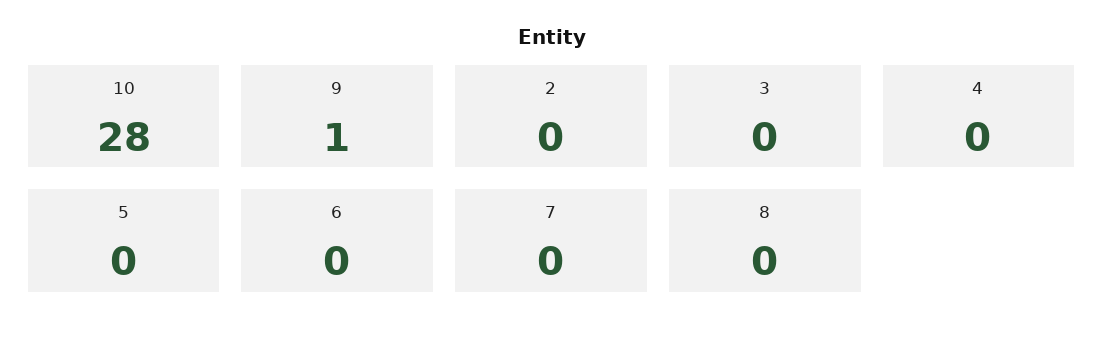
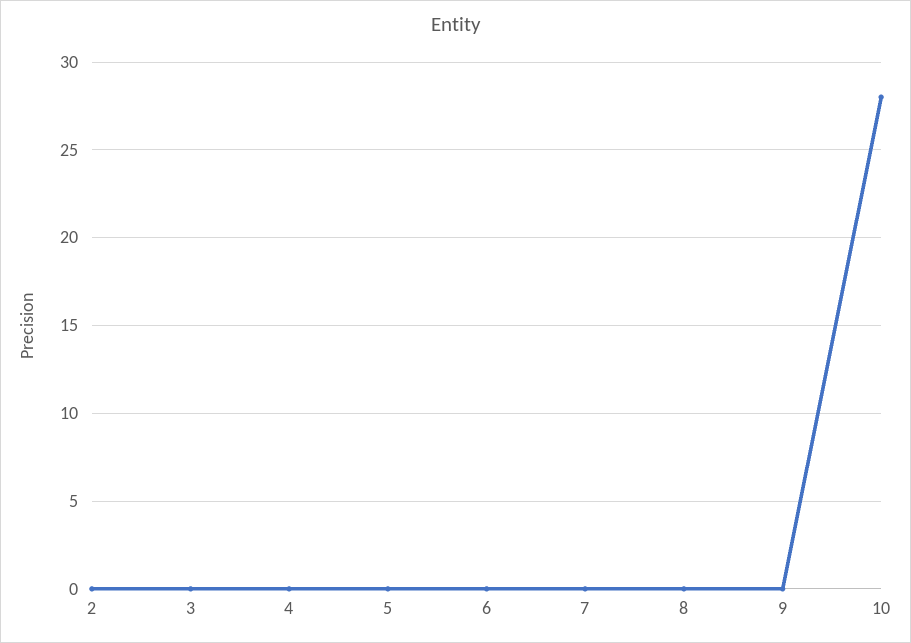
  {
    "10": 28,
-   "9": 1,
+   "9": 0,
    "2": 0,
    "3": 0,
    "4": 0,
    "5": 0,
    "6": 0,
    "7": 0,
    "8": 0
  }

